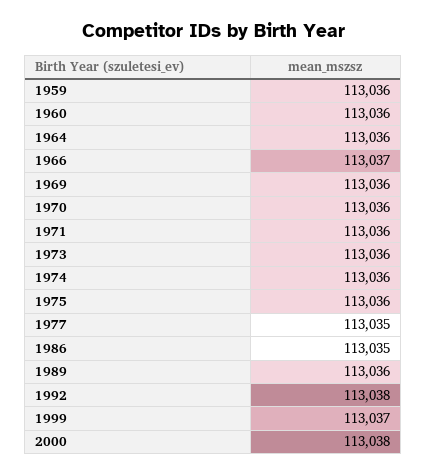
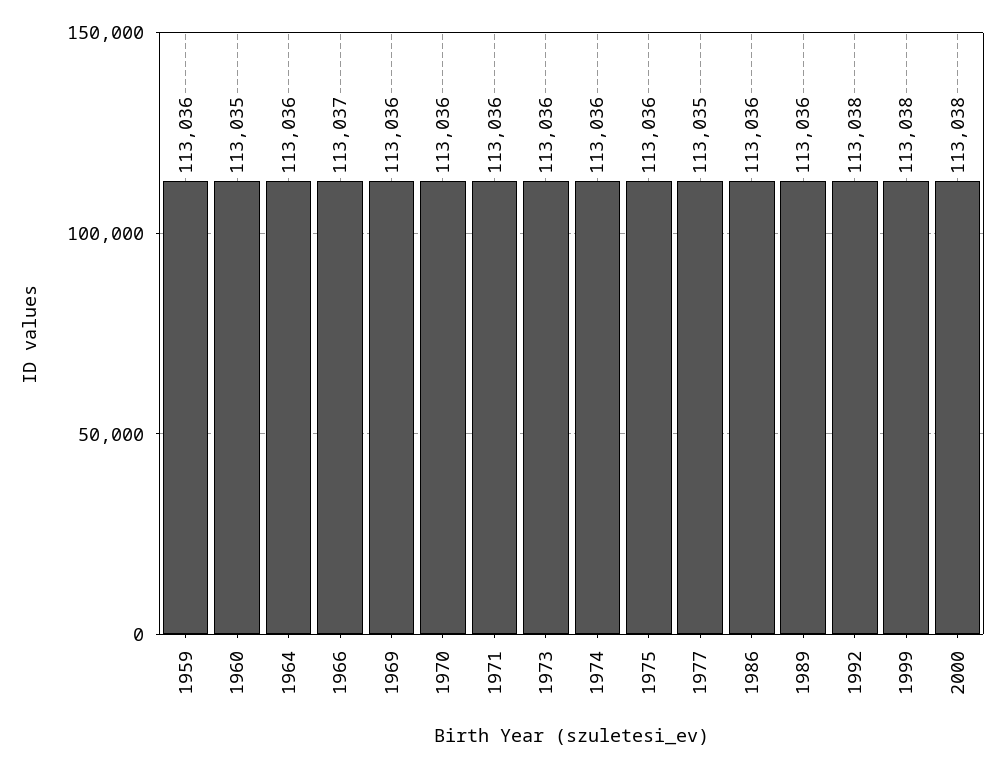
  {
    "1959": 113036,
-   "1960": 113036,
+   "1960": 113035,
    "1964": 113036,
    "1966": 113037,
    "1969": 113036,
    "1970": 113036,
    "1971": 113036,
    "1973": 113036,
    "1974": 113036,
    "1975": 113036,
    "1977": 113035,
-   "1986": 113035,
+   "1986": 113036,
    "1989": 113036,
    "1992": 113038,
-   "1999": 113037,
+   "1999": 113038,
    "2000": 113038
  }

